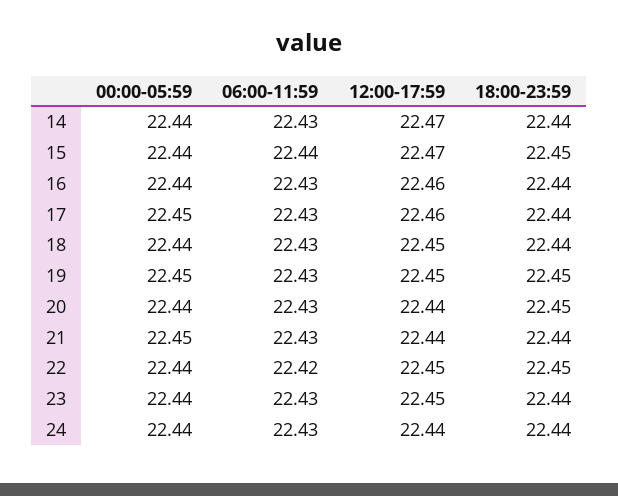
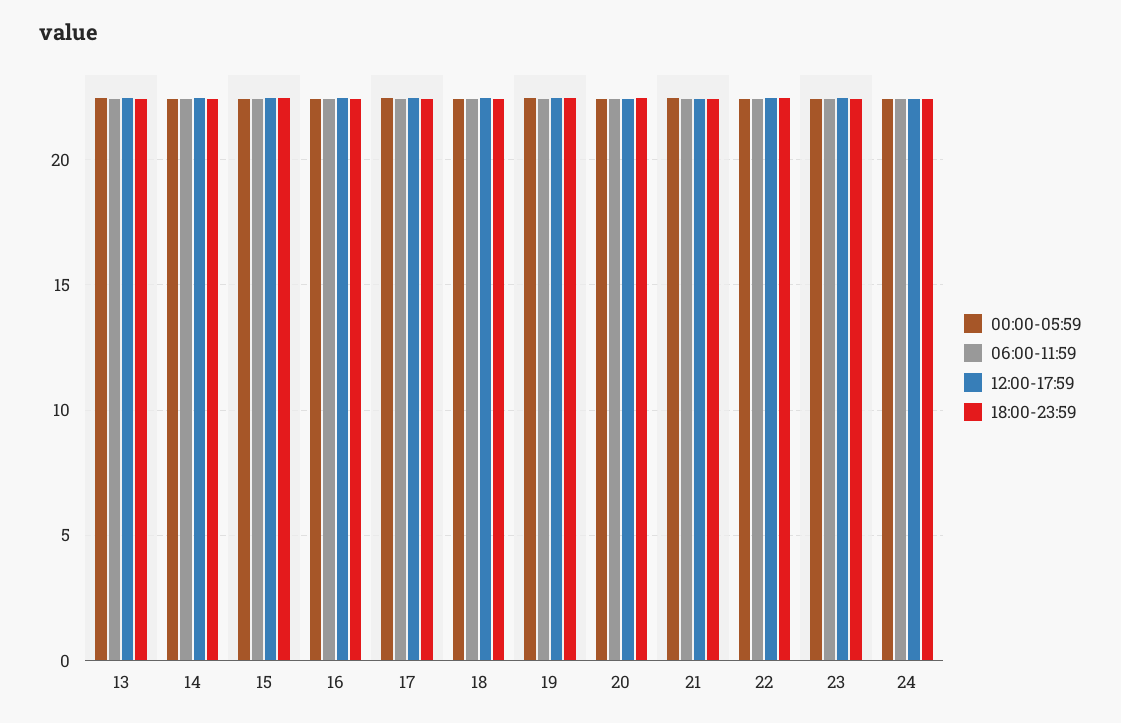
  {
    "00:00-05:59": {
      "14": 22.44,
      "15": 22.44,
      "16": 22.44,
      "17": 22.45,
      "18": 22.44,
      "19": 22.45,
      "20": 22.44,
      "21": 22.45,
      "22": 22.44,
      "23": 22.44,
-     "24": 22.44
+     "24": 22.44,
+     "13": 22.5
    },
    "06:00-11:59": {
      "14": 22.43,
      "15": 22.44,
      "16": 22.43,
      "17": 22.43,
      "18": 22.43,
      "19": 22.43,
      "20": 22.43,
      "21": 22.43,
      "22": 22.42,
      "23": 22.43,
-     "24": 22.43
+     "24": 22.43,
+     "13": 22.5
    },
    "12:00-17:59": {
      "14": 22.47,
      "15": 22.47,
      "16": 22.46,
      "17": 22.46,
      "18": 22.45,
      "19": 22.45,
      "20": 22.44,
      "21": 22.44,
      "22": 22.45,
      "23": 22.45,
-     "24": 22.44
+     "24": 22.44,
+     "13": 22.5
    },
    "18:00-23:59": {
      "14": 22.44,
      "15": 22.45,
      "16": 22.44,
      "17": 22.44,
      "18": 22.44,
      "19": 22.45,
      "20": 22.45,
      "21": 22.44,
      "22": 22.45,
      "23": 22.44,
-     "24": 22.44
+     "24": 22.44,
+     "13": 22.5
    }
  }

